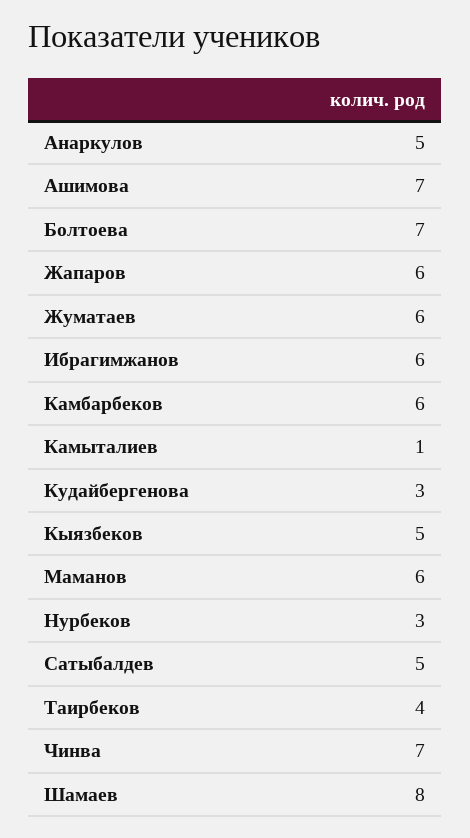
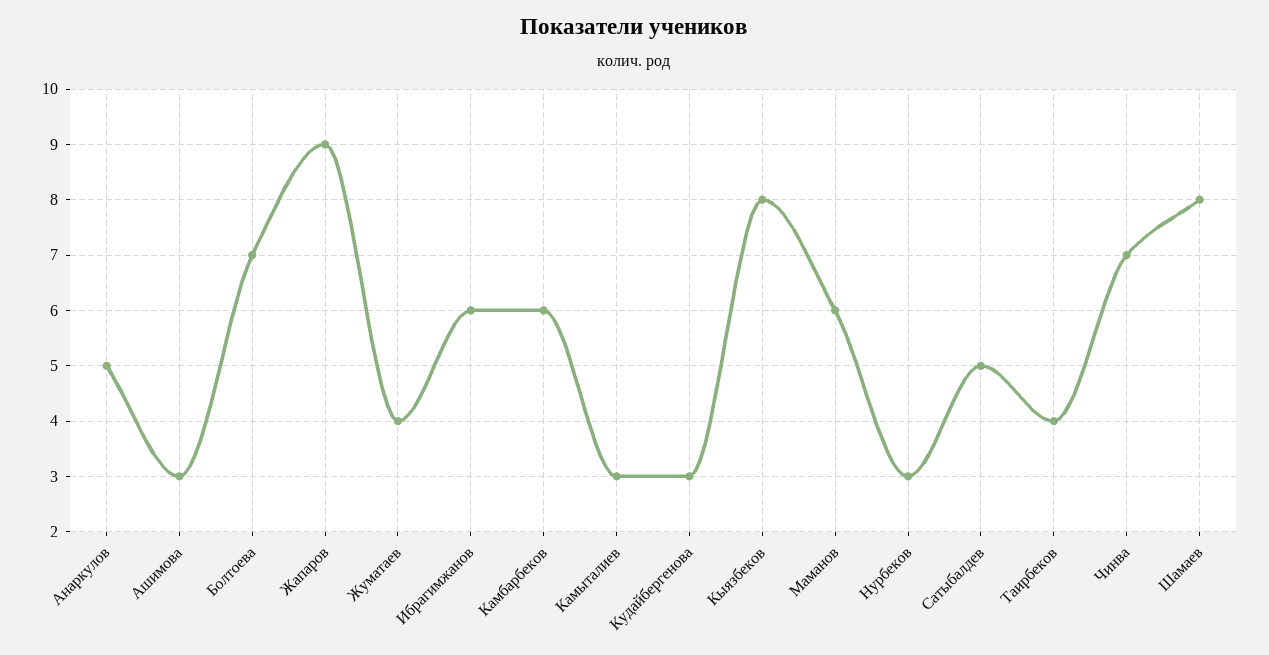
  {
    "Анаркулов": 5,
-   "Ашимова": 7,
+   "Ашимова": 3,
    "Болтоева": 7,
-   "Жапаров": 6,
+   "Жапаров": 9,
-   "Жуматаев": 6,
+   "Жуматаев": 4,
    "Ибрагимжанов": 6,
    "Камбарбеков": 6,
-   "Камыталиев": 1,
+   "Камыталиев": 3,
    "Кудайбергенова": 3,
-   "Кыязбеков": 5,
+   "Кыязбеков": 8,
    "Маманов": 6,
    "Нурбеков": 3,
    "Сатыбалдев": 5,
    "Таирбеков": 4,
    "Чинва": 7,
    "Шамаев": 8
  }

